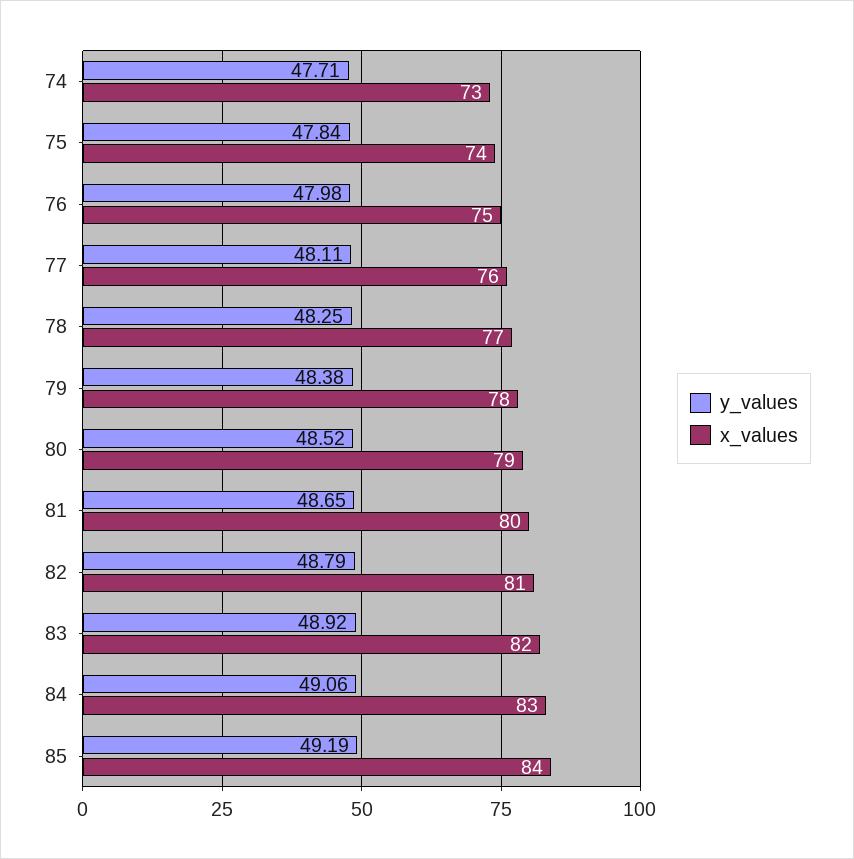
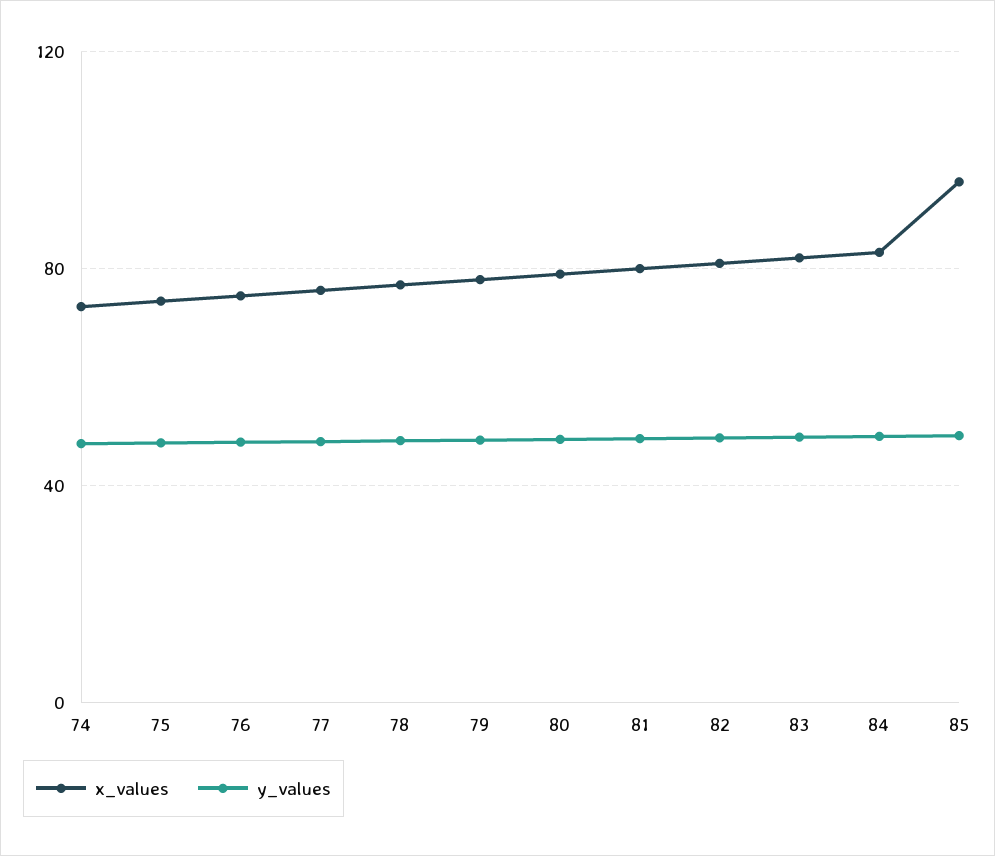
  {
    "y_values": {
      "74": 47.71,
      "75": 47.84,
      "76": 47.98,
      "77": 48.11,
      "78": 48.25,
      "79": 48.38,
      "80": 48.52,
      "81": 48.65,
      "82": 48.79,
      "83": 48.92,
      "84": 49.06,
      "85": 49.19
    },
    "x_values": {
      "74": 73,
      "75": 74,
      "76": 75,
      "77": 76,
      "78": 77,
      "79": 78,
      "80": 79,
      "81": 80,
      "82": 81,
      "83": 82,
      "84": 83,
-     "85": 84
+     "85": 95
    }
  }

